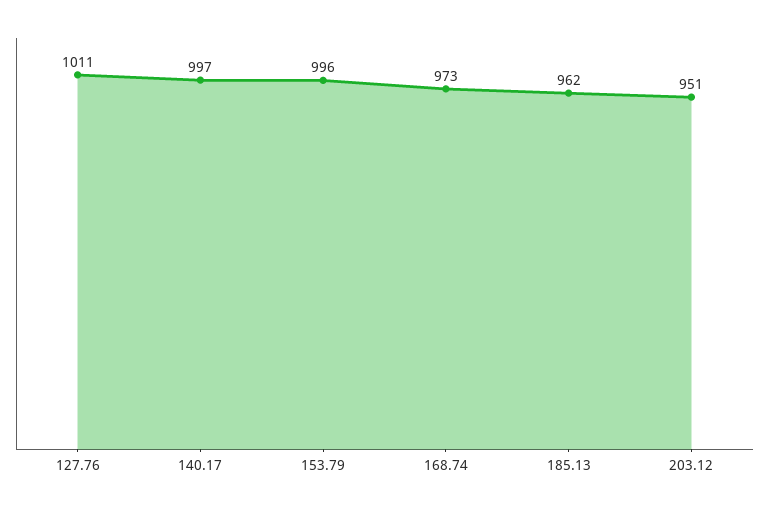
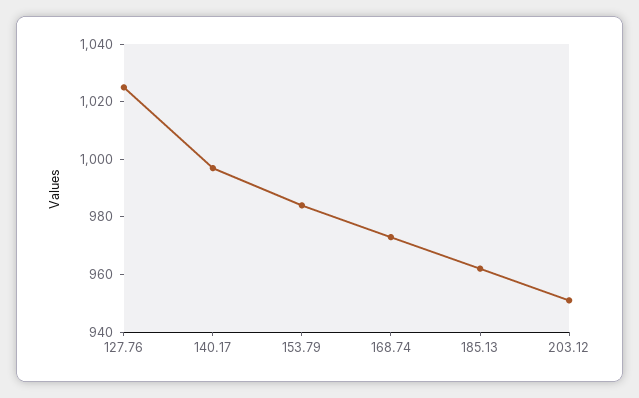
  {
-   "127.76": 1011,
+   "127.76": 1025,
    "140.17": 997,
-   "153.79": 996,
+   "153.79": 985,
    "168.74": 973,
    "185.13": 962,
    "203.12": 951
  }

